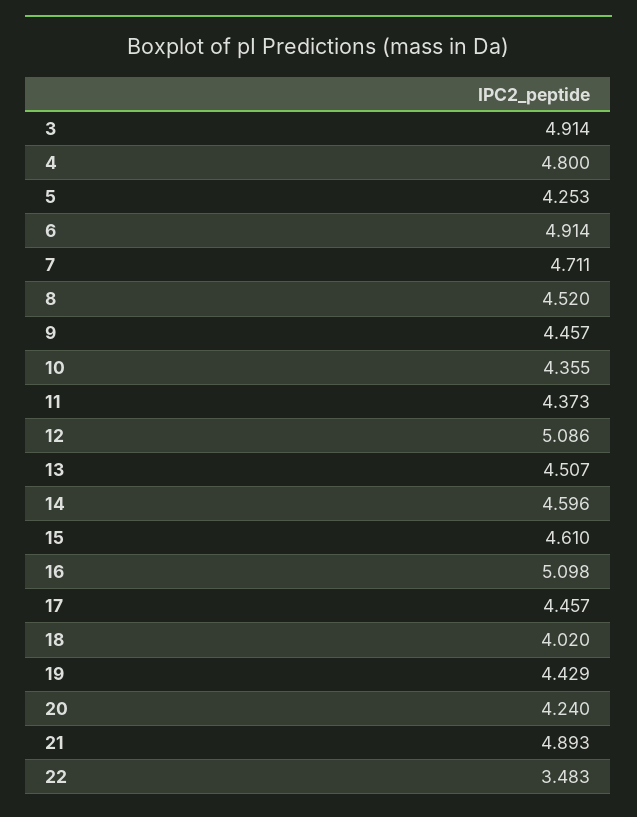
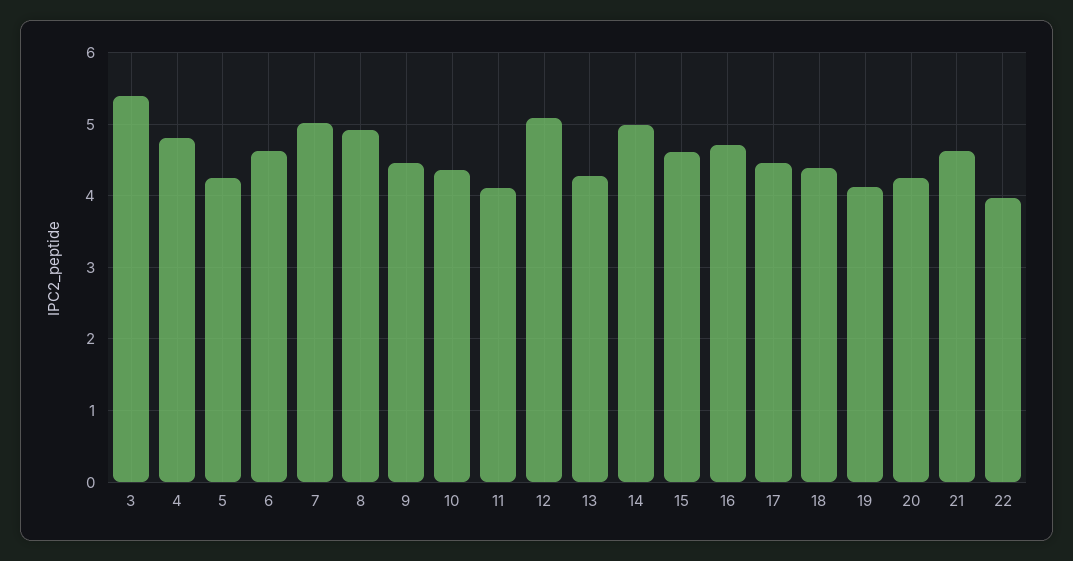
  {
-   "3": 4.914,
+   "3": 5.4,
    "4": 4.8,
    "5": 4.253,
-   "6": 4.914,
+   "6": 4.6,
-   "7": 4.711,
+   "7": 5,
-   "8": 4.52,
+   "8": 4.9,
    "9": 4.457,
    "10": 4.355,
-   "11": 4.373,
+   "11": 4.1,
    "12": 5.086,
-   "13": 4.507,
+   "13": 4.3,
-   "14": 4.596,
+   "14": 5,
    "15": 4.61,
-   "16": 5.098,
+   "16": 4.7,
    "17": 4.457,
-   "18": 4.02,
+   "18": 4.4,
-   "19": 4.429,
+   "19": 4.1,
    "20": 4.24,
-   "21": 4.893,
+   "21": 4.6,
-   "22": 3.483
+   "22": 4
  }

